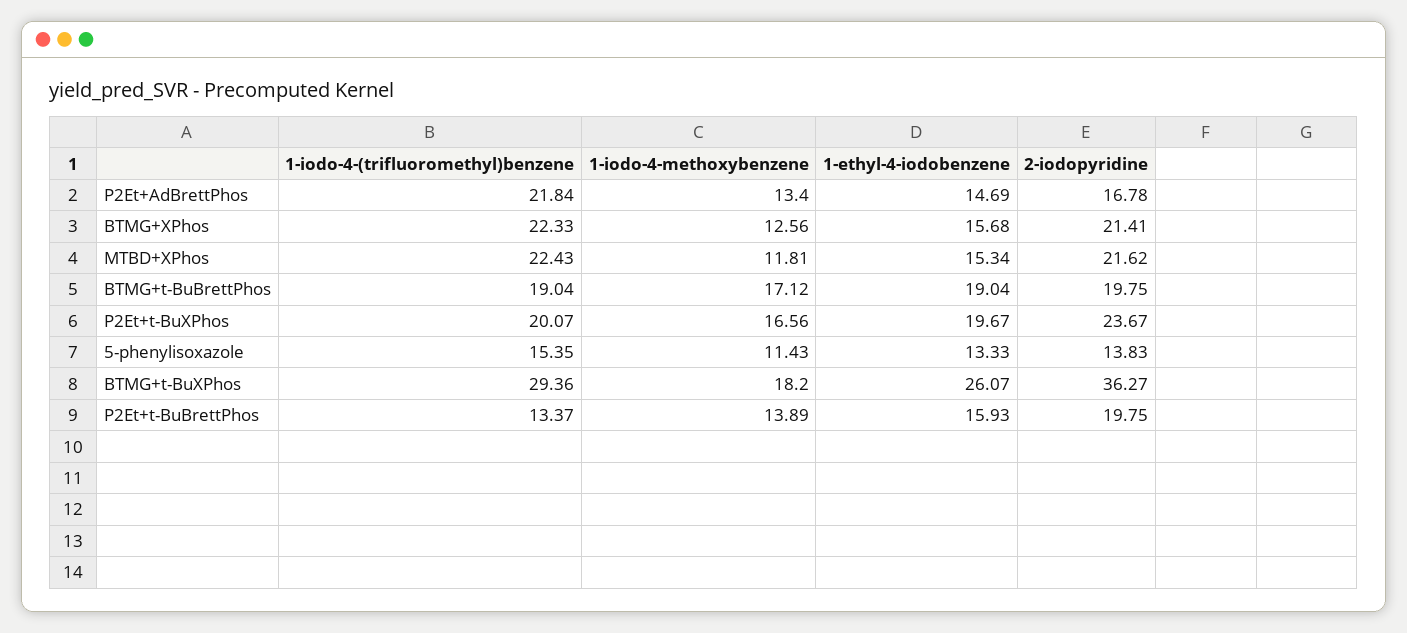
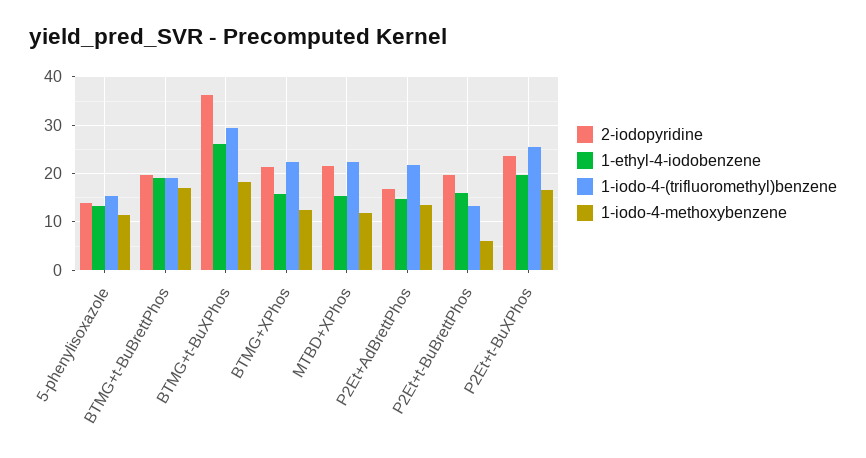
  {
    "1-iodo-4-(trifluoromethyl)benzene": {
      "P2Et+AdBrettPhos": 21.84,
      "BTMG+XPhos": 22.33,
      "MTBD+XPhos": 22.43,
      "BTMG+t-BuBrettPhos": 19.04,
-     "P2Et+t-BuXPhos": 20.07,
+     "P2Et+t-BuXPhos": 26,
      "5-phenylisoxazole": 15.35,
      "BTMG+t-BuXPhos": 29.36,
      "P2Et+t-BuBrettPhos": 13.37
    },
    "1-iodo-4-methoxybenzene": {
      "P2Et+AdBrettPhos": 13.4,
      "BTMG+XPhos": 12.56,
      "MTBD+XPhos": 11.81,
      "BTMG+t-BuBrettPhos": 17.12,
      "P2Et+t-BuXPhos": 16.56,
      "5-phenylisoxazole": 11.43,
      "BTMG+t-BuXPhos": 18.2,
-     "P2Et+t-BuBrettPhos": 13.89
+     "P2Et+t-BuBrettPhos": 6
    },
    "1-ethyl-4-iodobenzene": {
      "P2Et+AdBrettPhos": 14.69,
      "BTMG+XPhos": 15.68,
      "MTBD+XPhos": 15.34,
      "BTMG+t-BuBrettPhos": 19.04,
      "P2Et+t-BuXPhos": 19.67,
      "5-phenylisoxazole": 13.33,
      "BTMG+t-BuXPhos": 26.07,
      "P2Et+t-BuBrettPhos": 15.93
    },
    "2-iodopyridine": {
      "P2Et+AdBrettPhos": 16.78,
      "BTMG+XPhos": 21.41,
      "MTBD+XPhos": 21.62,
      "BTMG+t-BuBrettPhos": 19.75,
      "P2Et+t-BuXPhos": 23.67,
      "5-phenylisoxazole": 13.83,
      "BTMG+t-BuXPhos": 36.27,
      "P2Et+t-BuBrettPhos": 19.75
    }
  }

